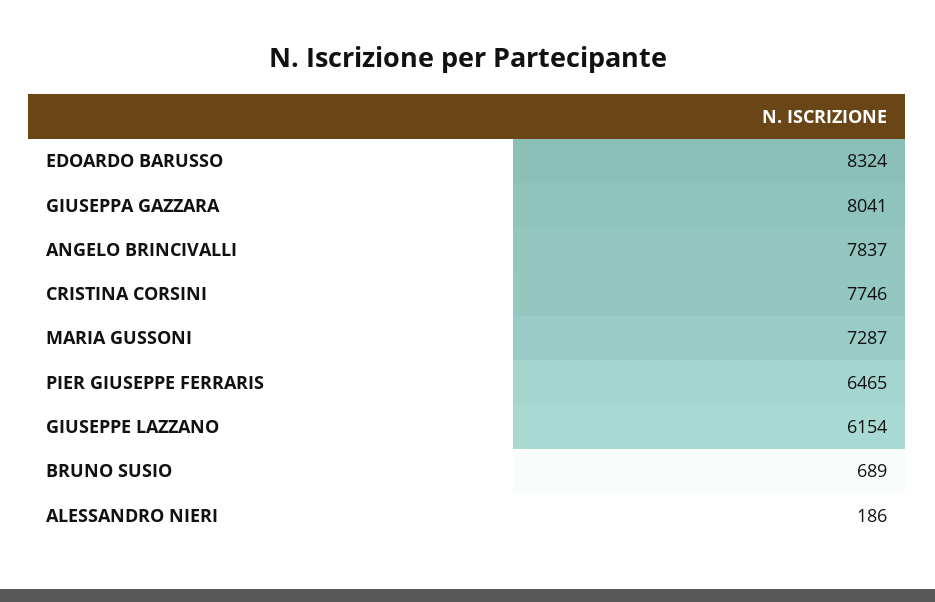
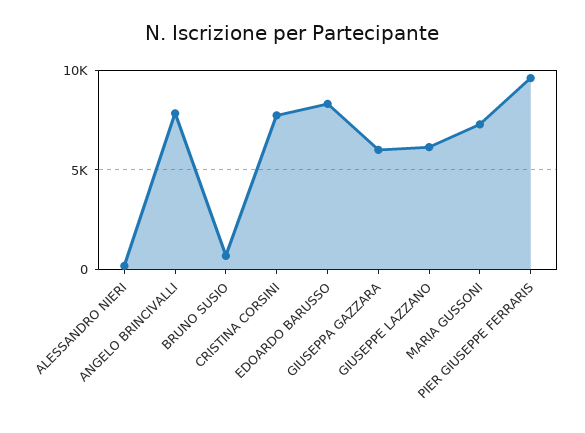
  {
    "EDOARDO BARUSSO": 8324,
-   "GIUSEPPA GAZZARA": 8041,
+   "GIUSEPPA GAZZARA": 6000,
    "ANGELO BRINCIVALLI": 7837,
    "CRISTINA CORSINI": 7746,
    "MARIA GUSSONI": 7287,
-   "PIER GIUSEPPE FERRARIS": 6465,
+   "PIER GIUSEPPE FERRARIS": 9500,
    "GIUSEPPE LAZZANO": 6154,
    "BRUNO SUSIO": 689,
    "ALESSANDRO NIERI": 186
  }

